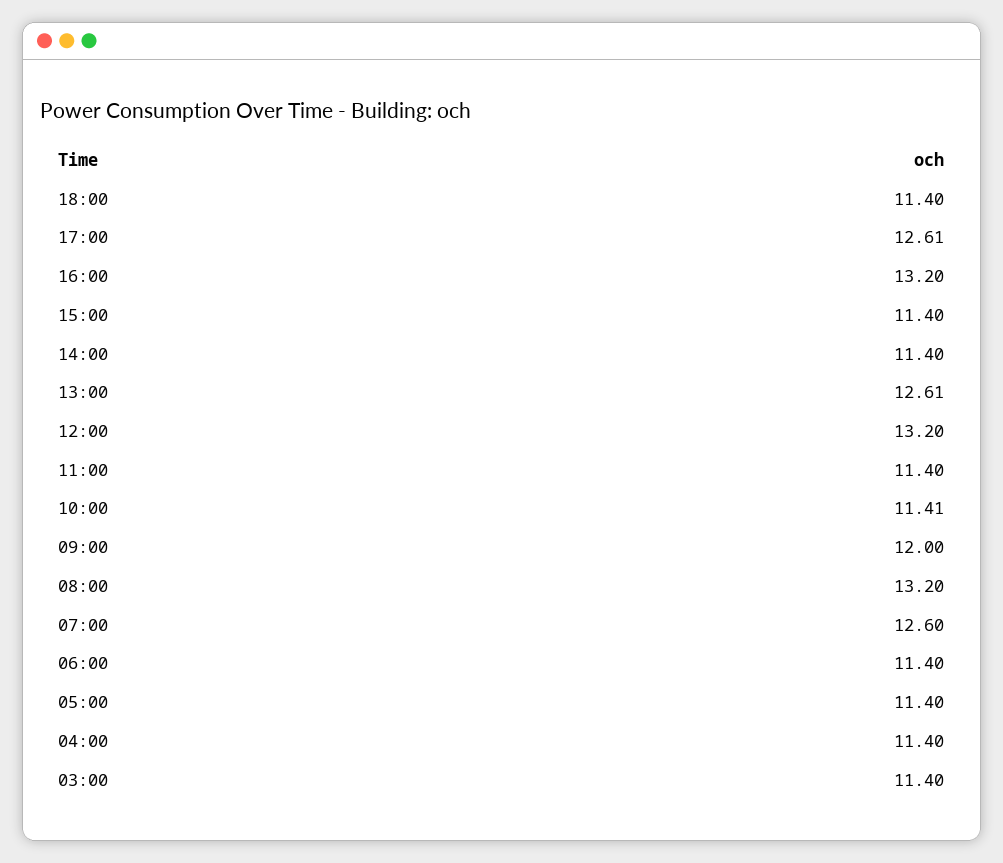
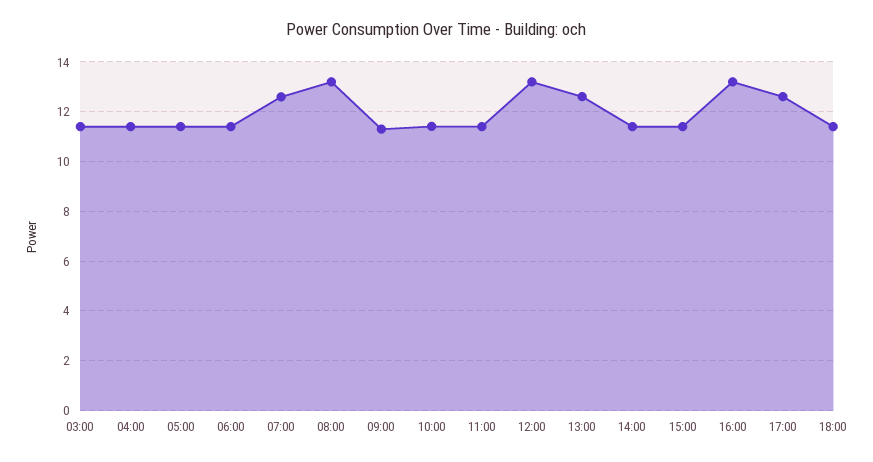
  {
    "18:00": 11.4,
    "17:00": 12.61,
    "16:00": 13.2,
    "15:00": 11.4,
    "14:00": 11.4,
    "13:00": 12.61,
    "12:00": 13.2,
    "11:00": 11.4,
    "10:00": 11.41,
-   "09:00": 12,
+   "09:00": 11.25,
    "08:00": 13.2,
    "07:00": 12.6,
    "06:00": 11.4,
    "05:00": 11.4,
    "04:00": 11.4,
    "03:00": 11.4
  }

